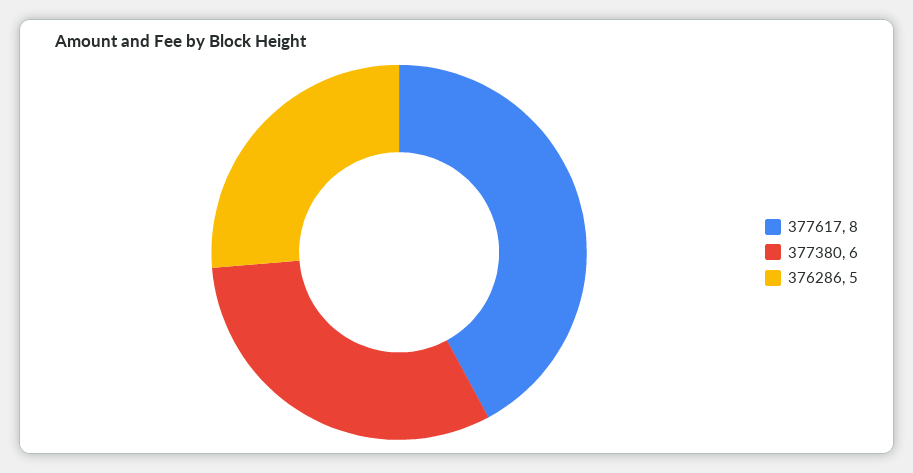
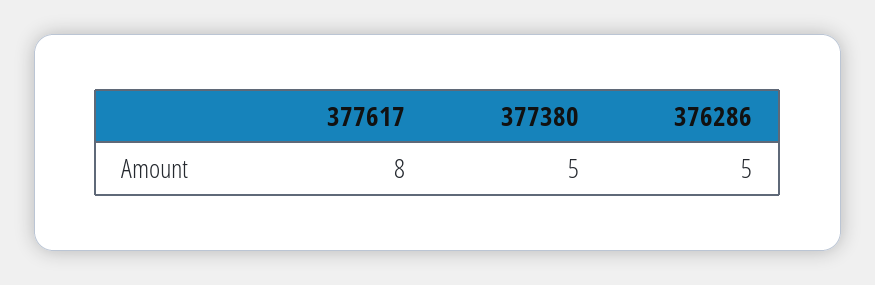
  {
    "377617": 8,
-   "377380": 6,
+   "377380": 5,
    "376286": 5
  }

